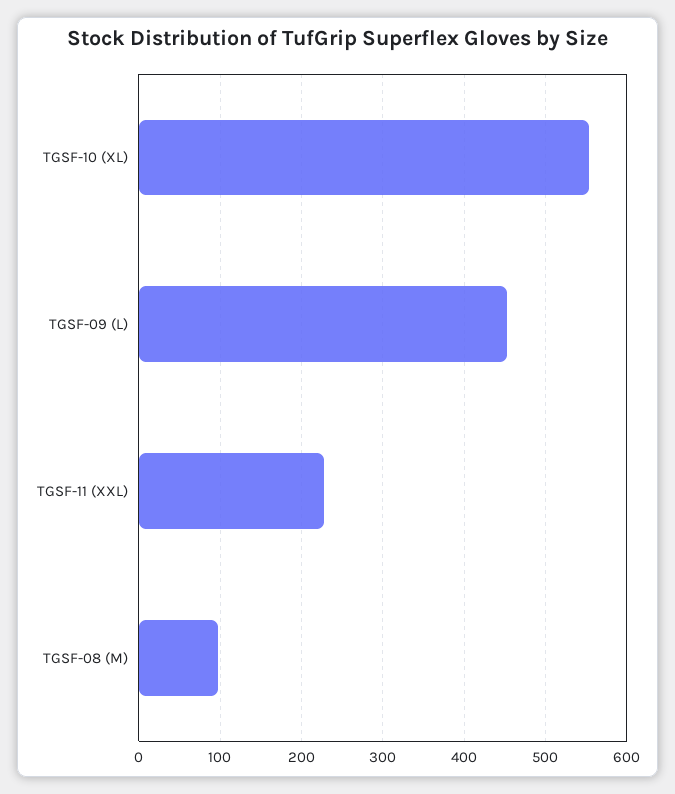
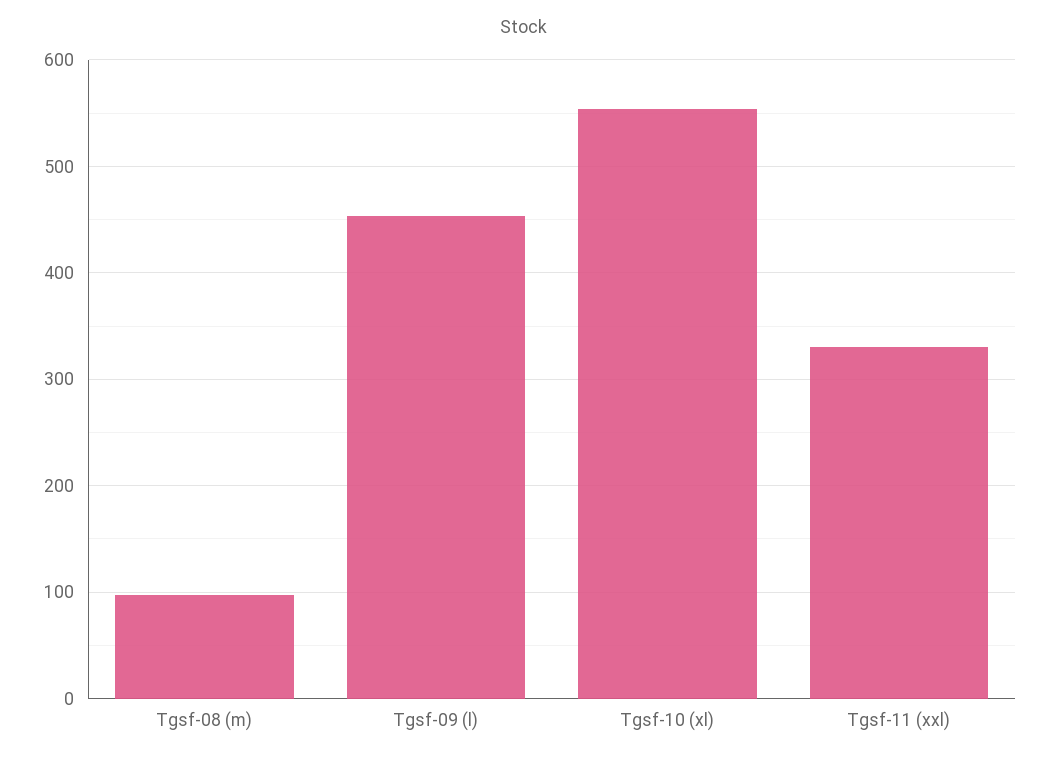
  {
    "TGSF-10 (XL)": 550,
    "TGSF-09 (L)": 450,
-   "TGSF-11 (XXL)": 230,
+   "TGSF-11 (XXL)": 330,
    "TGSF-08 (M)": 100
  }

